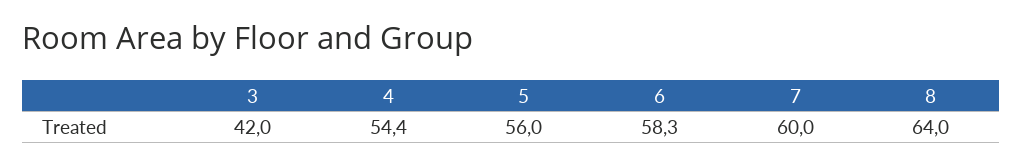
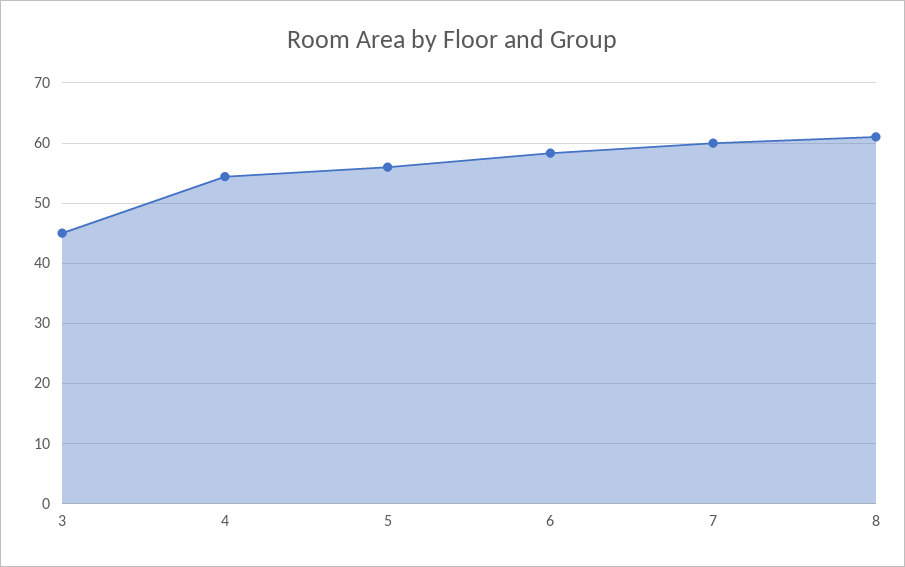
  {
-   "3": 42,
+   "3": 45,
    "4": 54.4,
    "5": 56,
    "6": 58.3,
    "7": 60,
-   "8": 64
+   "8": 61
  }

